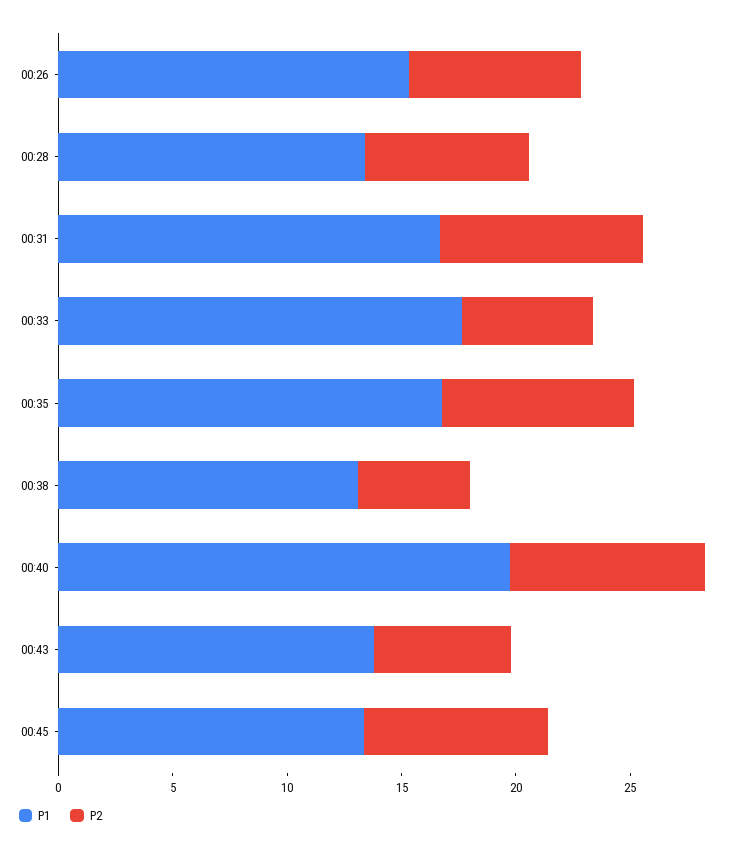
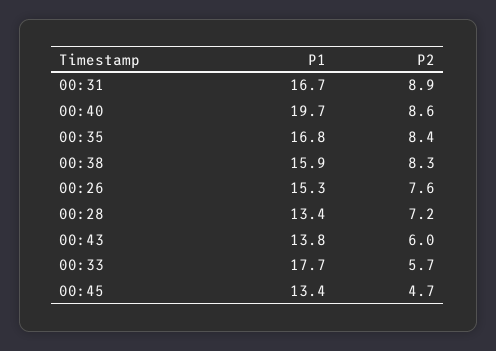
  {
    "P1": {
      "00:26": 15.3,
      "00:28": 13.4,
      "00:31": 16.7,
      "00:33": 17.7,
      "00:35": 16.8,
-     "00:38": 13,
+     "00:38": 15.9,
      "00:40": 19.7,
      "00:43": 13.8,
      "00:45": 13.4
    },
    "P2": {
      "00:26": 7.6,
      "00:28": 7.2,
      "00:31": 8.9,
      "00:33": 5.7,
      "00:35": 8.4,
-     "00:38": 5,
+     "00:38": 8.3,
      "00:40": 8.6,
      "00:43": 6,
-     "00:45": 8
+     "00:45": 4.7
    }
  }

